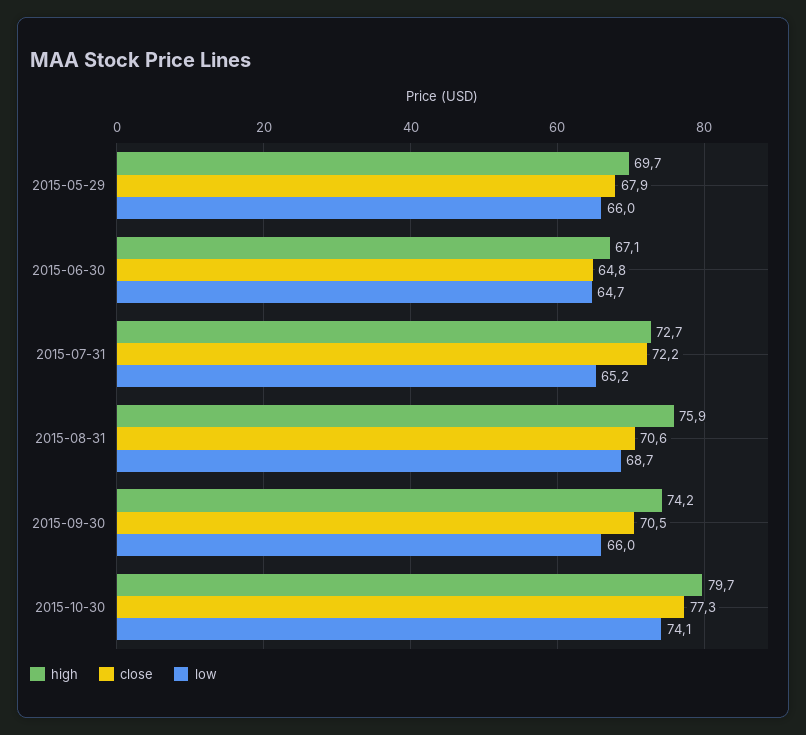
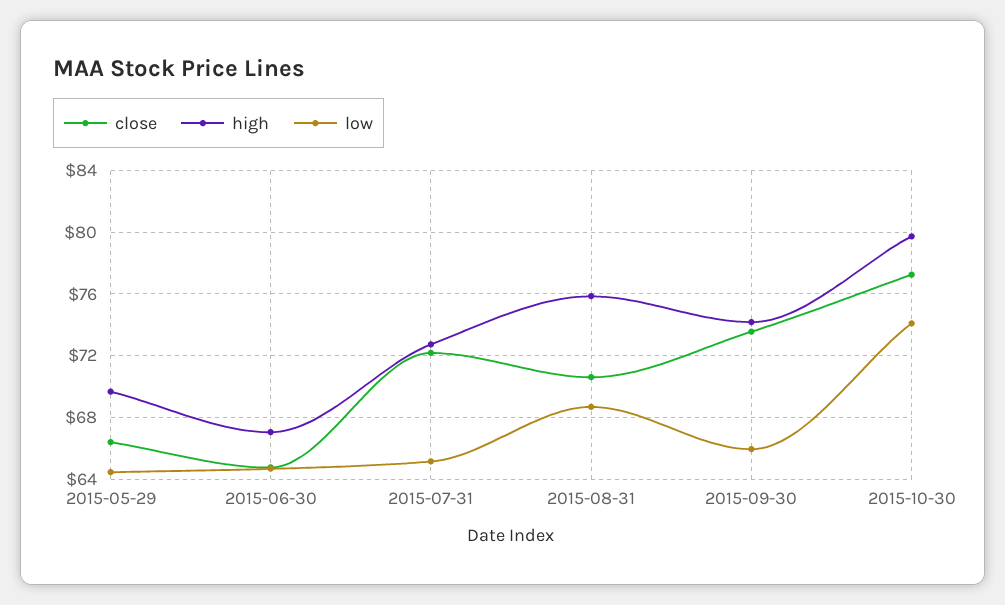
  {
    "high": {
      "2015-05-29": 69.7,
      "2015-06-30": 67.1,
      "2015-07-31": 72.7,
      "2015-08-31": 75.9,
      "2015-09-30": 74.2,
      "2015-10-30": 79.7
    },
    "close": {
-     "2015-05-29": 67.9,
+     "2015-05-29": 66.5,
      "2015-06-30": 64.8,
      "2015-07-31": 72.2,
      "2015-08-31": 70.6,
-     "2015-09-30": 70.5,
+     "2015-09-30": 73.5,
      "2015-10-30": 77.3
    },
    "low": {
-     "2015-05-29": 66,
+     "2015-05-29": 64.5,
      "2015-06-30": 64.7,
      "2015-07-31": 65.2,
      "2015-08-31": 68.7,
      "2015-09-30": 66,
      "2015-10-30": 74.1
    }
  }

